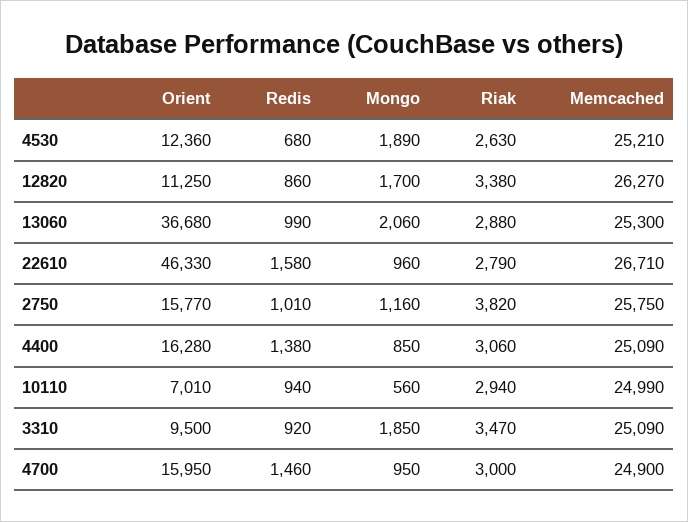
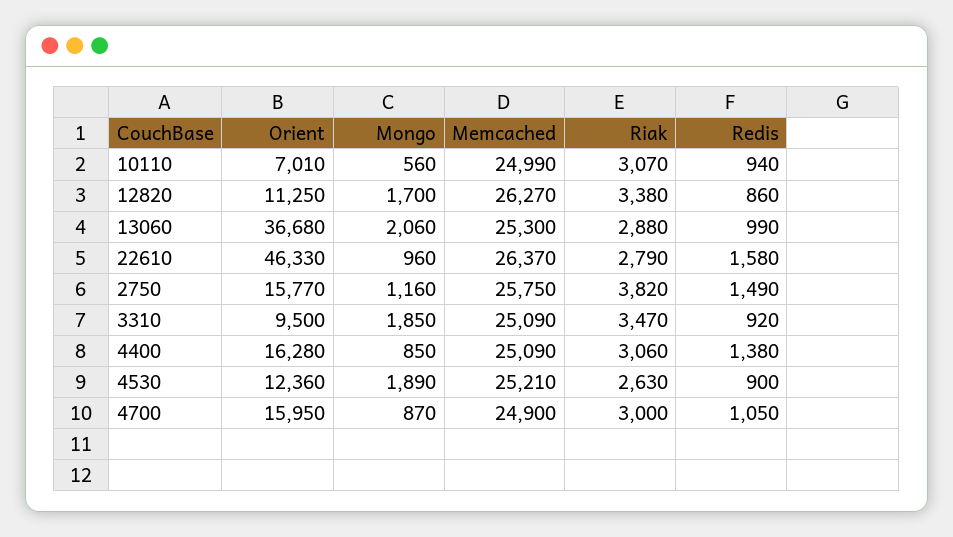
  {
    "Orient": {
      "4530": 12360,
      "12820": 11250,
      "13060": 36680,
      "22610": 46330,
      "2750": 15770,
      "4400": 16280,
      "10110": 7010,
      "3310": 9500,
      "4700": 15950
    },
    "Redis": {
-     "4530": 680,
+     "4530": 900,
      "12820": 860,
      "13060": 990,
      "22610": 1580,
-     "2750": 1010,
+     "2750": 1490,
      "4400": 1380,
      "10110": 940,
      "3310": 920,
-     "4700": 1460
+     "4700": 1050
    },
    "Mongo": {
      "4530": 1890,
      "12820": 1700,
      "13060": 2060,
      "22610": 960,
      "2750": 1160,
      "4400": 850,
      "10110": 560,
      "3310": 1850,
-     "4700": 950
+     "4700": 870
    },
    "Riak": {
      "4530": 2630,
      "12820": 3380,
      "13060": 2880,
      "22610": 2790,
      "2750": 3820,
      "4400": 3060,
-     "10110": 2940,
+     "10110": 3070,
      "3310": 3470,
      "4700": 3000
    },
    "Memcached": {
      "4530": 25210,
      "12820": 26270,
      "13060": 25300,
-     "22610": 26710,
+     "22610": 26370,
      "2750": 25750,
      "4400": 25090,
      "10110": 24990,
      "3310": 25090,
      "4700": 24900
    }
  }

